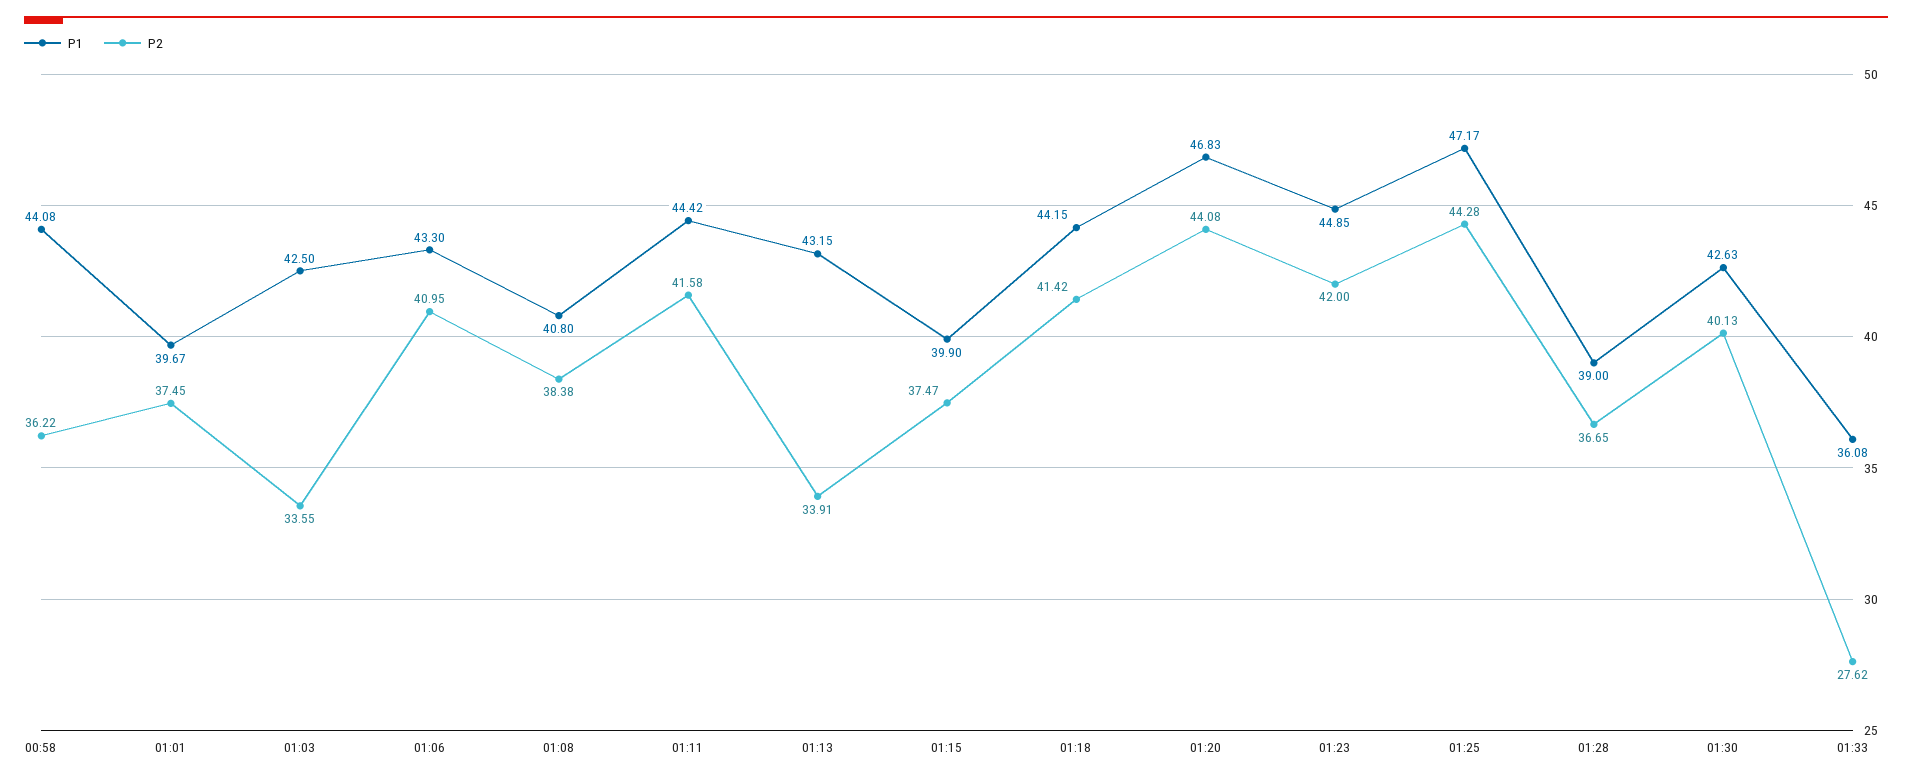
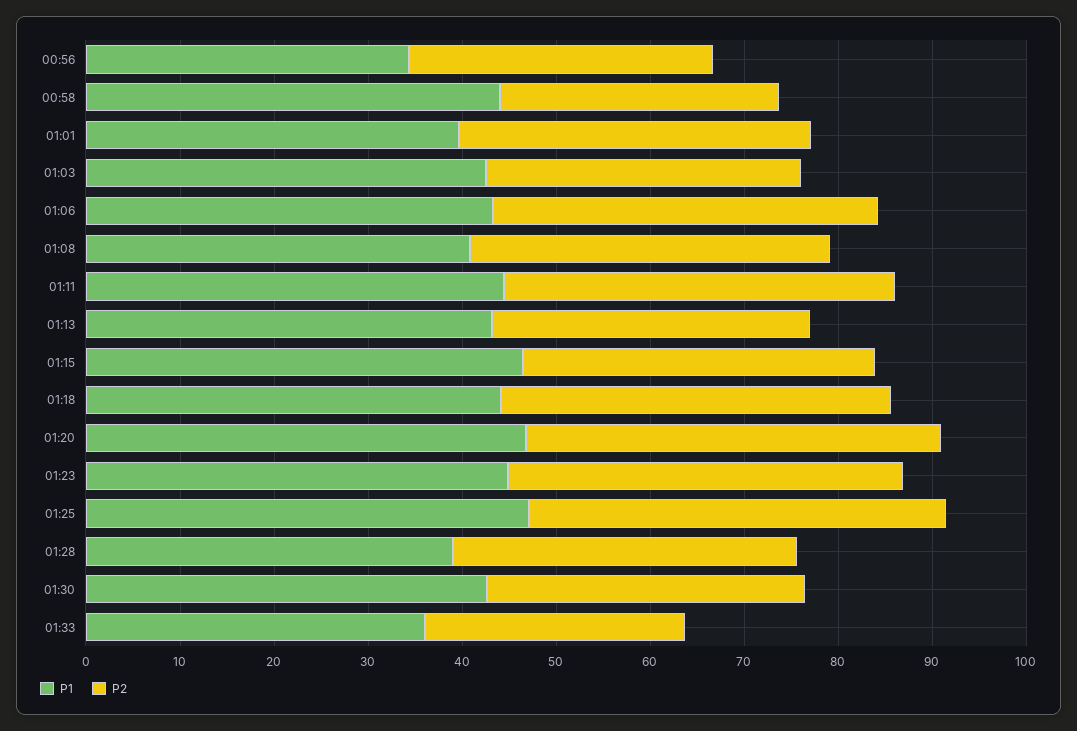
  {
    "P1": {
      "00:58": 44.08,
      "01:01": 39.67,
      "01:03": 42.5,
      "01:06": 43.3,
      "01:08": 40.8,
      "01:11": 44.42,
      "01:13": 43.15,
-     "01:15": 39.9,
+     "01:15": 46,
      "01:18": 44.15,
      "01:20": 46.83,
      "01:23": 44.85,
      "01:25": 47.17,
      "01:28": 39,
      "01:30": 42.63,
-     "01:33": 36.08
+     "01:33": 36.08,
+     "00:56": 34
    },
    "P2": {
-     "00:58": 36.22,
+     "00:58": 30,
      "01:01": 37.45,
      "01:03": 33.55,
      "01:06": 40.95,
      "01:08": 38.38,
      "01:11": 41.58,
      "01:13": 33.91,
      "01:15": 37.47,
      "01:18": 41.42,
      "01:20": 44.08,
      "01:23": 42,
      "01:25": 44.28,
      "01:28": 36.65,
-     "01:30": 40.13,
+     "01:30": 34,
-     "01:33": 27.62
+     "01:33": 27.62,
+     "00:56": 32
    }
  }

